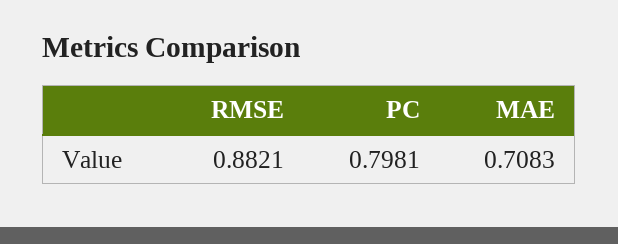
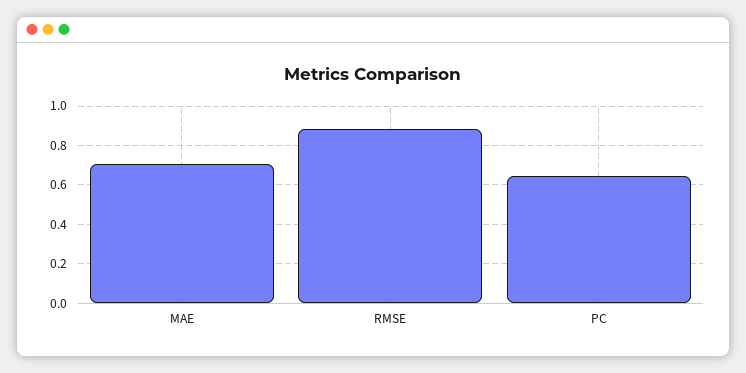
  {
    "RMSE": 0.8821,
-   "PC": 0.7981,
+   "PC": 0.65,
    "MAE": 0.7083
  }

